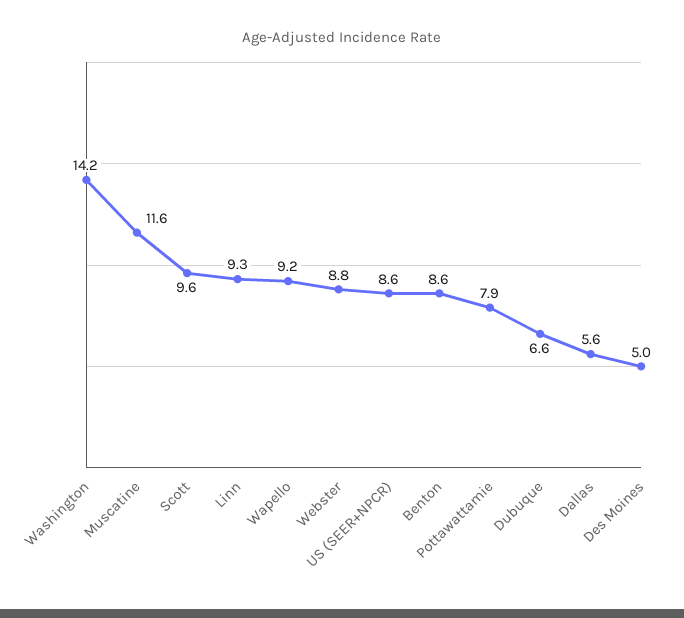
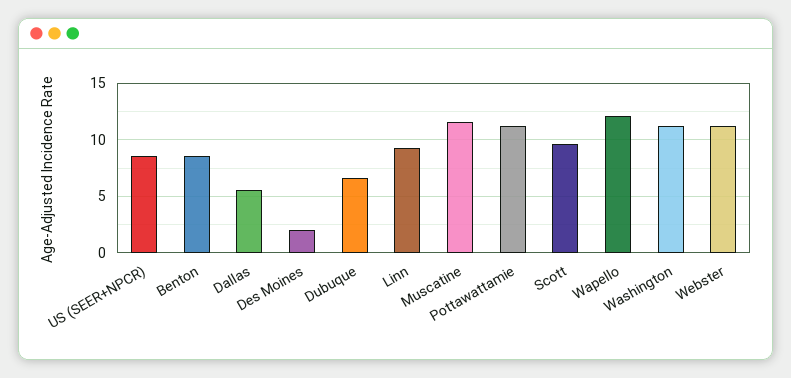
  {
-   "Washington": 14.2,
+   "Washington": 11,
    "Muscatine": 11.6,
    "Scott": 9.6,
    "Linn": 9.3,
-   "Wapello": 9.2,
+   "Wapello": 12,
-   "Webster": 8.8,
+   "Webster": 11,
    "US (SEER+NPCR)": 8.6,
    "Benton": 8.6,
-   "Pottawattamie": 7.9,
+   "Pottawattamie": 11,
    "Dubuque": 6.6,
    "Dallas": 5.6,
-   "Des Moines": 5
+   "Des Moines": 2
  }

